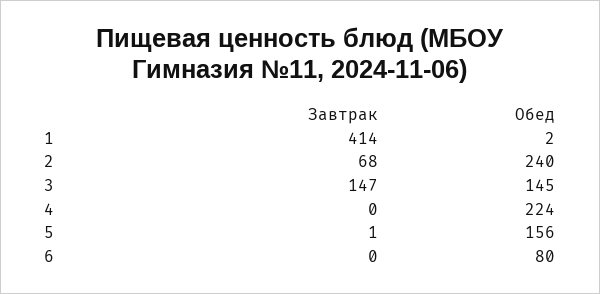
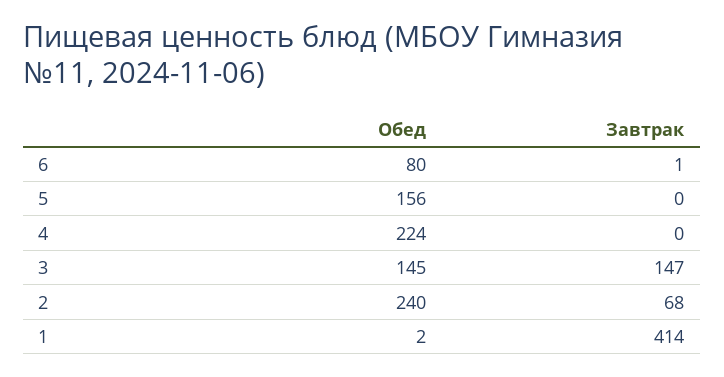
  {
    "Завтрак": {
      "1": 414,
      "2": 68,
      "3": 147,
      "4": 0,
-     "5": 1,
+     "5": 0,
-     "6": 0
+     "6": 1
    },
    "Обед": {
      "1": 2,
      "2": 240,
      "3": 145,
      "4": 224,
      "5": 156,
      "6": 80
    }
  }

